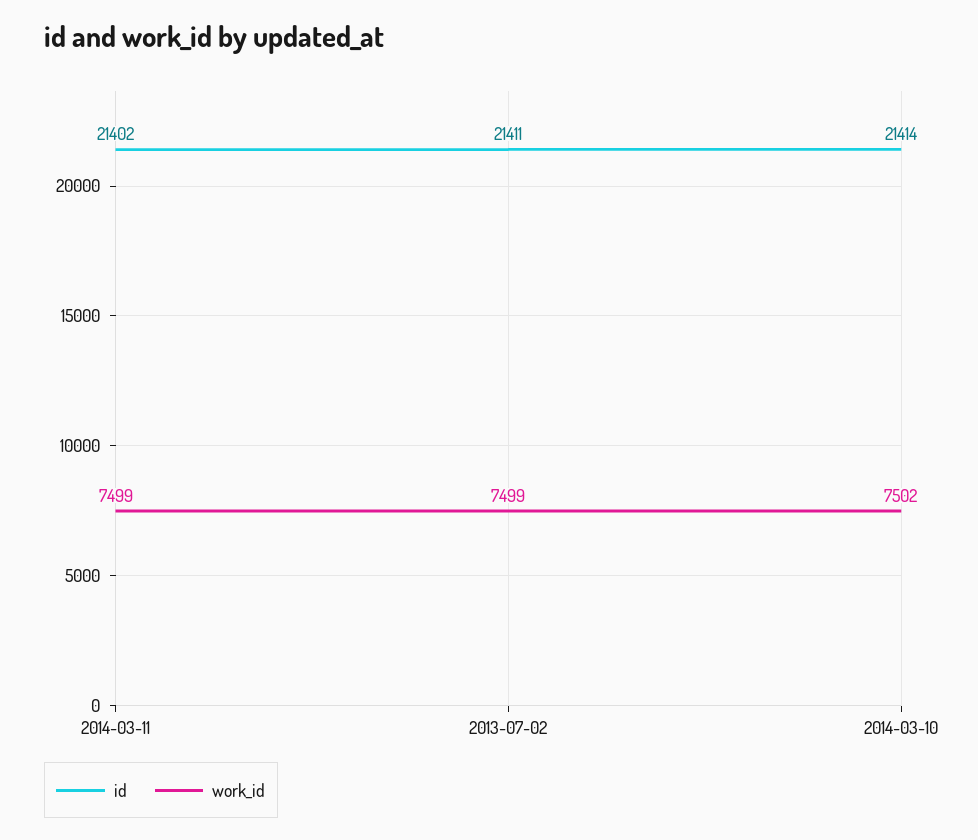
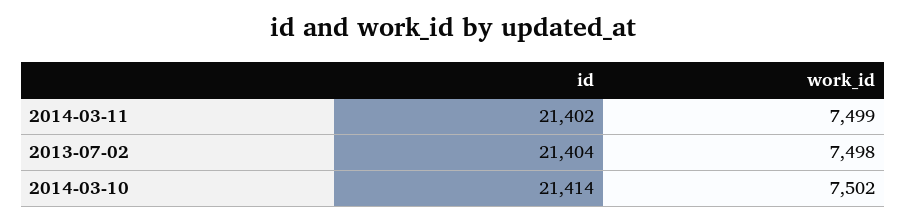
  {
    "id": {
      "2014-03-11": 21402,
-     "2013-07-02": 21411,
+     "2013-07-02": 21404,
      "2014-03-10": 21414
    },
    "work_id": {
      "2014-03-11": 7499,
-     "2013-07-02": 7499,
+     "2013-07-02": 7498,
      "2014-03-10": 7502
    }
  }

